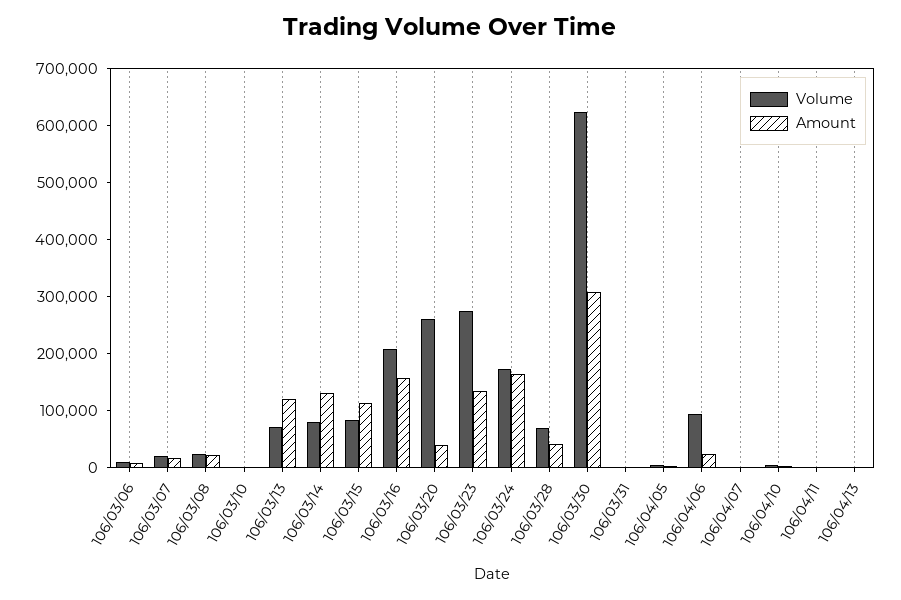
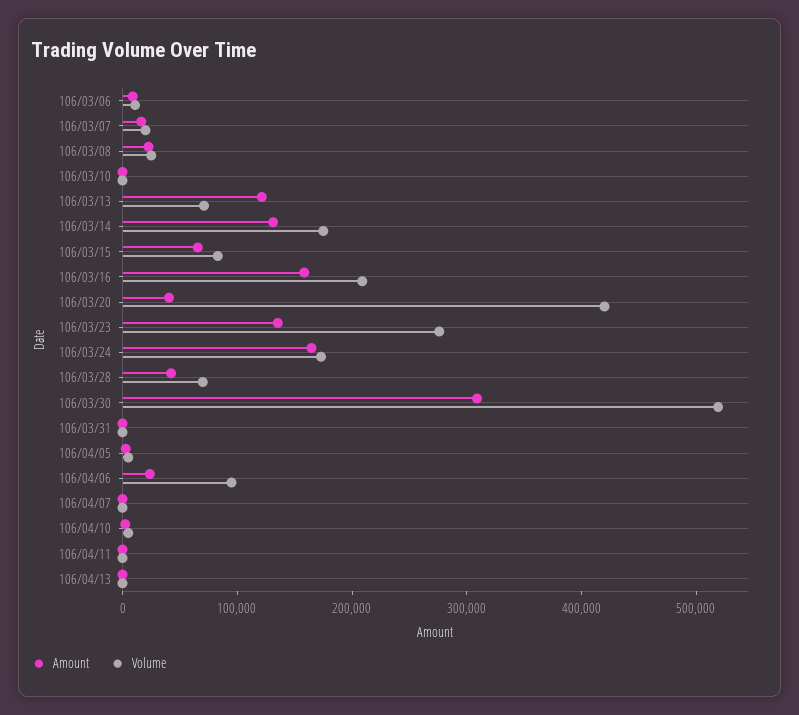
  {
    "Volume": {
      "106/03/06": 20000,
      "106/03/07": 20000,
      "106/03/08": 20000,
      "106/03/10": 0,
      "106/03/13": 80000,
-     "106/03/14": 80000,
+     "106/03/14": 180000,
      "106/03/15": 80000,
      "106/03/16": 200000,
-     "106/03/20": 260000,
+     "106/03/20": 420000,
      "106/03/23": 280000,
      "106/03/24": 180000,
      "106/03/28": 80000,
-     "106/03/30": 620000,
+     "106/03/30": 520000,
      "106/03/31": 0,
      "106/04/05": 0,
      "106/04/06": 100000,
      "106/04/07": 0,
      "106/04/10": 0,
      "106/04/11": 0,
      "106/04/13": 0
    },
    "Amount": {
      "106/03/06": 0,
      "106/03/07": 20000,
      "106/03/08": 20000,
      "106/03/10": 0,
      "106/03/13": 120000,
      "106/03/14": 140000,
-     "106/03/15": 120000,
+     "106/03/15": 60000,
      "106/03/16": 160000,
      "106/03/20": 40000,
      "106/03/23": 140000,
      "106/03/24": 160000,
      "106/03/28": 40000,
      "106/03/30": 300000,
      "106/03/31": 0,
      "106/04/05": 0,
      "106/04/06": 20000,
      "106/04/07": 0,
      "106/04/10": 0,
      "106/04/11": 0,
      "106/04/13": 0
    }
  }

